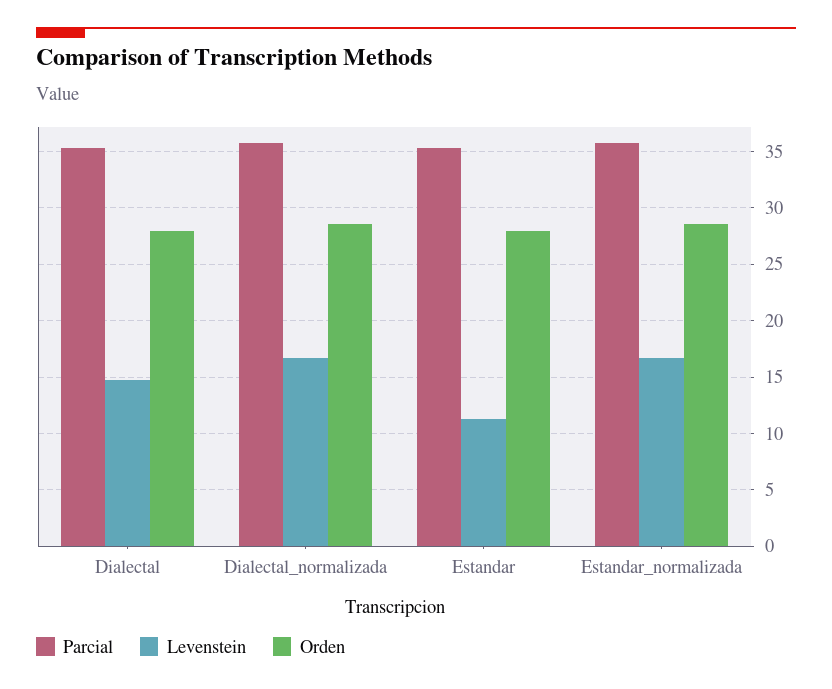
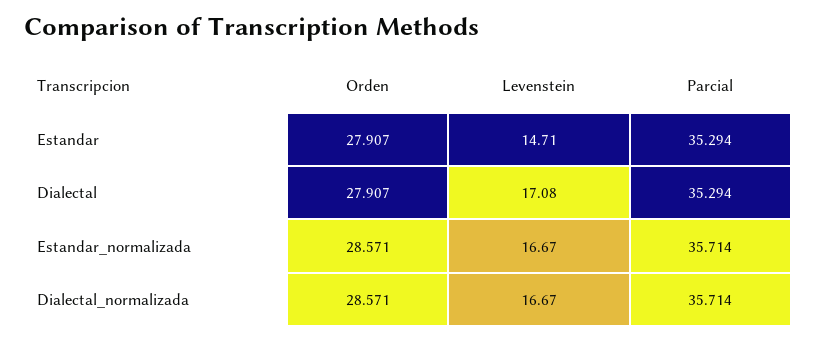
  {
    "Parcial": {
      "Dialectal": 35.294,
      "Dialectal_normalizada": 35.714,
      "Estandar": 35.294,
      "Estandar_normalizada": 35.714
    },
    "Levenstein": {
-     "Dialectal": 15,
+     "Dialectal": 17.08,
      "Dialectal_normalizada": 16.67,
-     "Estandar": 11,
+     "Estandar": 14.71,
      "Estandar_normalizada": 16.67
    },
    "Orden": {
      "Dialectal": 27.907,
      "Dialectal_normalizada": 28.571,
      "Estandar": 27.907,
      "Estandar_normalizada": 28.571
    }
  }

